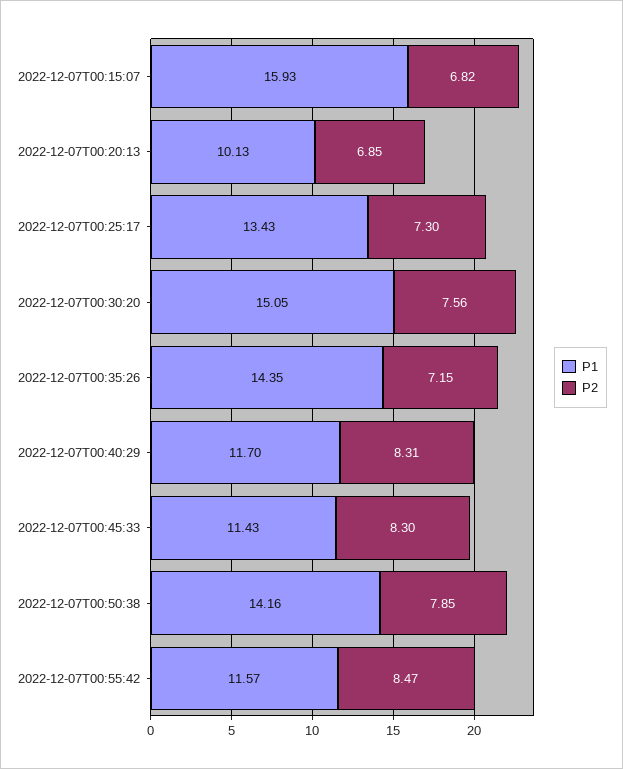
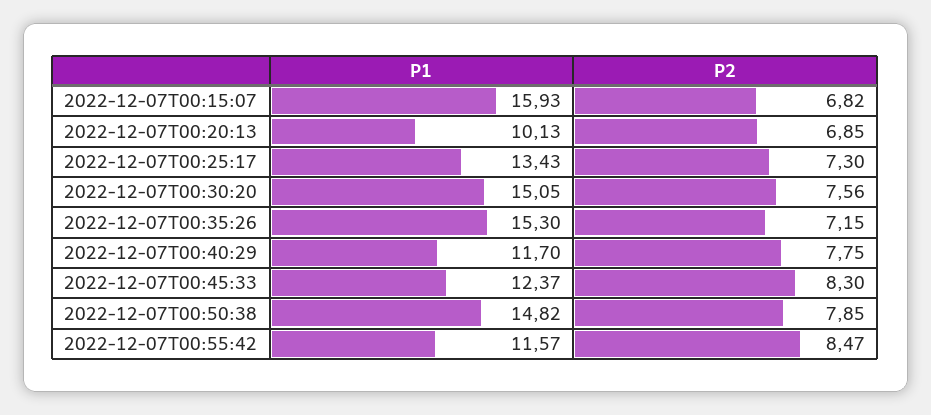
  {
    "P1": {
      "2022-12-07T00:15:07": 15.93,
      "2022-12-07T00:20:13": 10.13,
      "2022-12-07T00:25:17": 13.43,
      "2022-12-07T00:30:20": 15.05,
-     "2022-12-07T00:35:26": 14.35,
+     "2022-12-07T00:35:26": 15.3,
      "2022-12-07T00:40:29": 11.7,
-     "2022-12-07T00:45:33": 11.43,
+     "2022-12-07T00:45:33": 12.37,
-     "2022-12-07T00:50:38": 14.16,
+     "2022-12-07T00:50:38": 14.82,
      "2022-12-07T00:55:42": 11.57
    },
    "P2": {
      "2022-12-07T00:15:07": 6.82,
      "2022-12-07T00:20:13": 6.85,
      "2022-12-07T00:25:17": 7.3,
      "2022-12-07T00:30:20": 7.56,
      "2022-12-07T00:35:26": 7.15,
-     "2022-12-07T00:40:29": 8.31,
+     "2022-12-07T00:40:29": 7.75,
      "2022-12-07T00:45:33": 8.3,
      "2022-12-07T00:50:38": 7.85,
      "2022-12-07T00:55:42": 8.47
    }
  }

